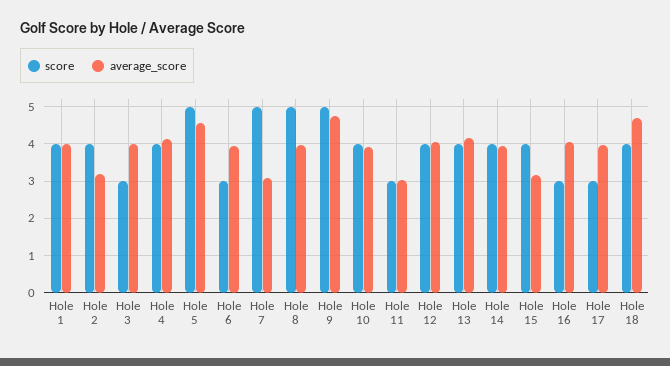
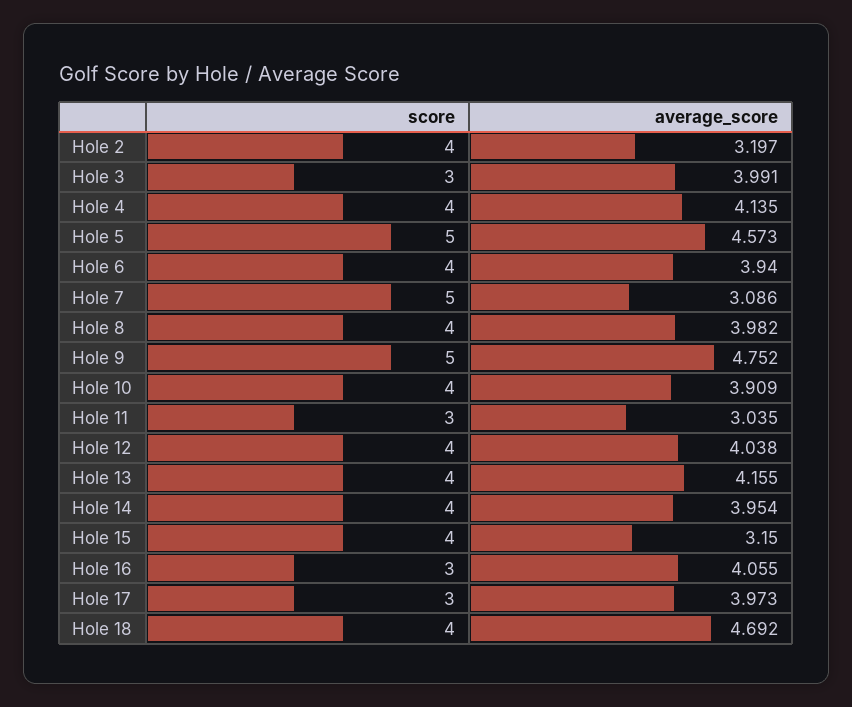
  {
    "score": {
-     "Hole 1": 4,
      "Hole 2": 4,
      "Hole 3": 3,
      "Hole 4": 4,
      "Hole 5": 5,
-     "Hole 6": 3,
+     "Hole 6": 4,
      "Hole 7": 5,
-     "Hole 8": 5,
+     "Hole 8": 4,
      "Hole 9": 5,
      "Hole 10": 4,
      "Hole 11": 3,
      "Hole 12": 4,
      "Hole 13": 4,
      "Hole 14": 4,
      "Hole 15": 4,
      "Hole 16": 3,
      "Hole 17": 3,
      "Hole 18": 4
    },
    "average_score": {
-     "Hole 1": 4,
      "Hole 2": 3.197,
      "Hole 3": 3.991,
      "Hole 4": 4.135,
      "Hole 5": 4.573,
      "Hole 6": 3.94,
      "Hole 7": 3.086,
      "Hole 8": 3.982,
      "Hole 9": 4.752,
      "Hole 10": 3.909,
      "Hole 11": 3.035,
      "Hole 12": 4.038,
      "Hole 13": 4.155,
      "Hole 14": 3.954,
      "Hole 15": 3.15,
      "Hole 16": 4.055,
      "Hole 17": 3.973,
      "Hole 18": 4.692
    }
  }

